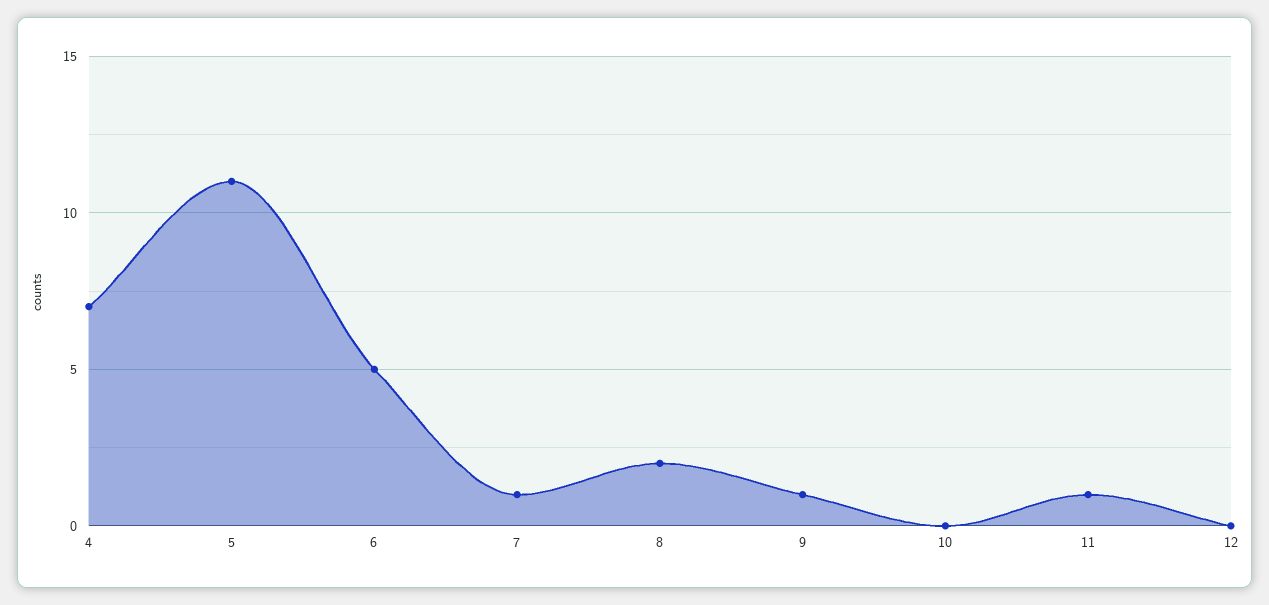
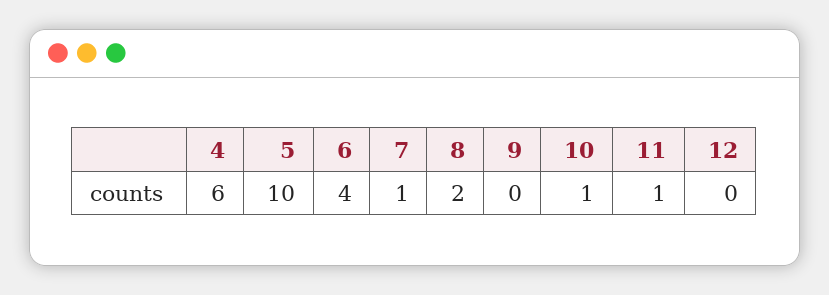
  {
-   "4": 7,
+   "4": 6,
-   "5": 11,
+   "5": 10,
-   "6": 5,
+   "6": 4,
    "7": 1,
    "8": 2,
-   "9": 1,
+   "9": 0,
-   "10": 0,
+   "10": 1,
    "11": 1,
    "12": 0
  }

